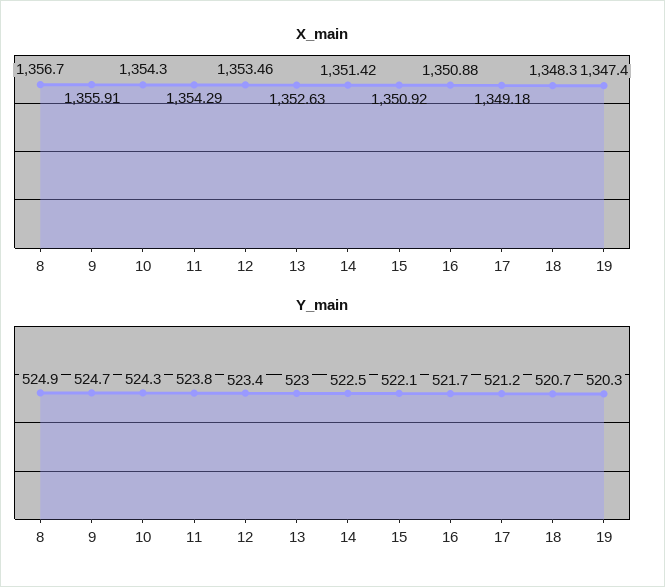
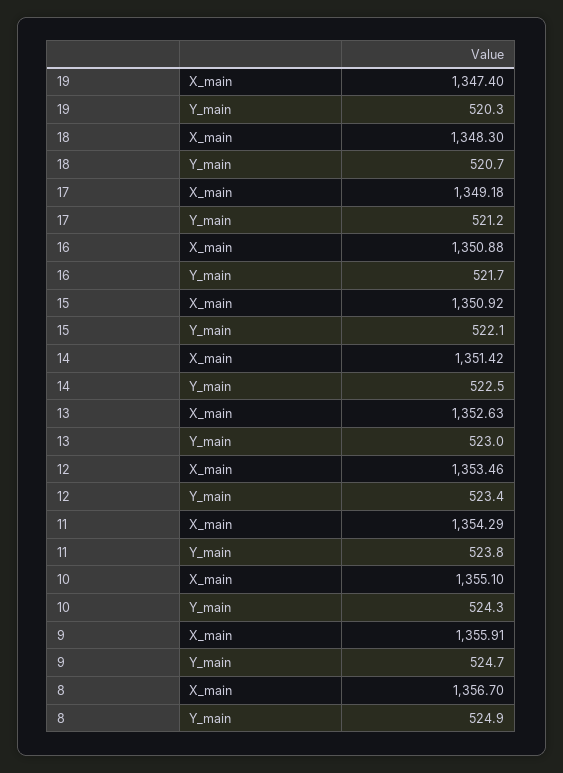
  {
    "X_main": {
      "8": 1356.7,
      "9": 1355.91,
-     "10": 1354.3,
+     "10": 1355.1,
      "11": 1354.29,
      "12": 1353.46,
      "13": 1352.63,
      "14": 1351.42,
      "15": 1350.92,
      "16": 1350.88,
      "17": 1349.18,
      "18": 1348.3,
      "19": 1347.4
    },
    "Y_main": {
      "8": 524.9,
      "9": 524.7,
      "10": 524.3,
      "11": 523.8,
      "12": 523.4,
      "13": 523,
      "14": 522.5,
      "15": 522.1,
      "16": 521.7,
      "17": 521.2,
      "18": 520.7,
      "19": 520.3
    }
  }

